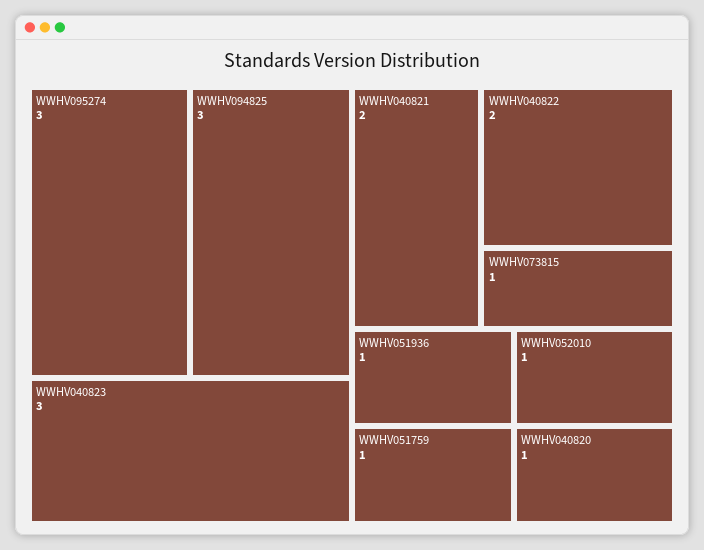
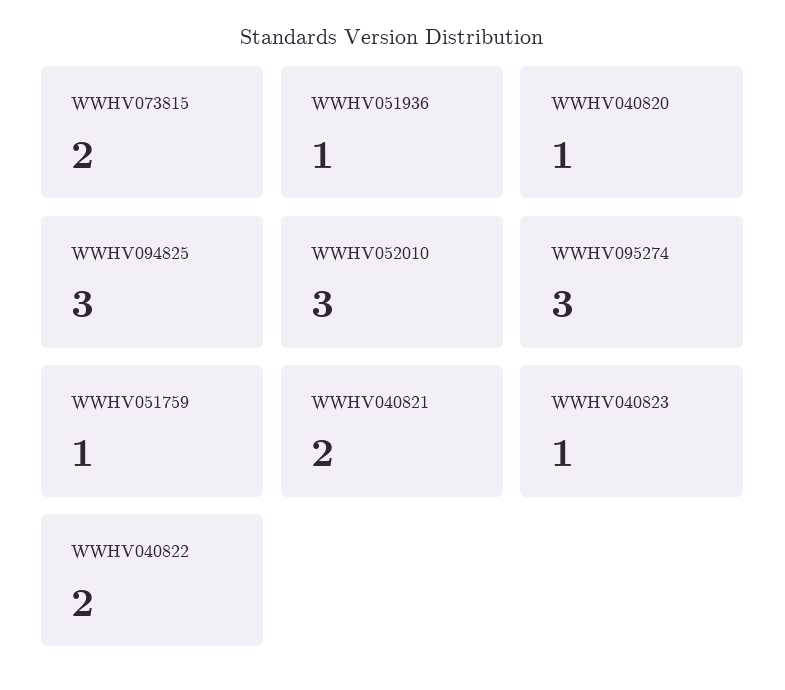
  {
    "WWHV095274": 3,
    "WWHV094825": 3,
-   "WWHV040823": 3,
+   "WWHV040823": 1,
    "WWHV040821": 2,
    "WWHV040822": 2,
-   "WWHV073815": 1,
+   "WWHV073815": 2,
    "WWHV051936": 1,
    "WWHV051759": 1,
-   "WWHV052010": 1,
+   "WWHV052010": 3,
    "WWHV040820": 1
  }

